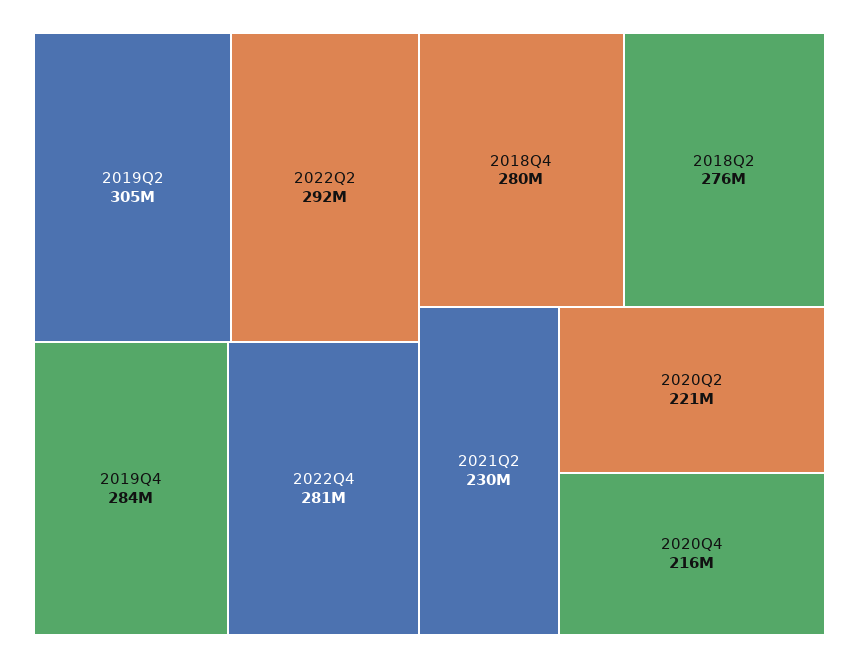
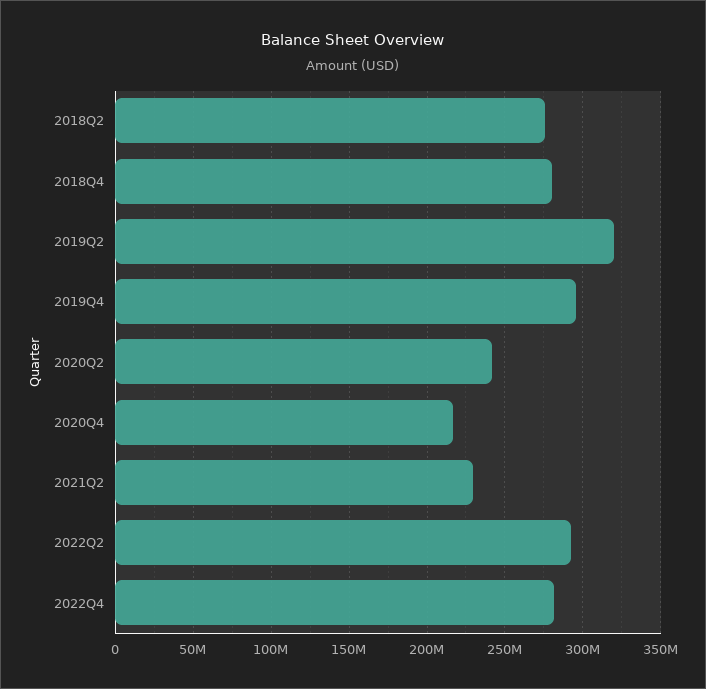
  {
-   "2019Q2": 305000000,
+   "2019Q2": 320000000,
    "2022Q2": 292000000,
-   "2019Q4": 284000000,
+   "2019Q4": 295000000,
    "2022Q4": 281000000,
    "2018Q4": 280000000,
    "2018Q2": 276000000,
    "2021Q2": 230000000,
-   "2020Q2": 221000000,
+   "2020Q2": 240000000,
    "2020Q4": 216000000
  }

